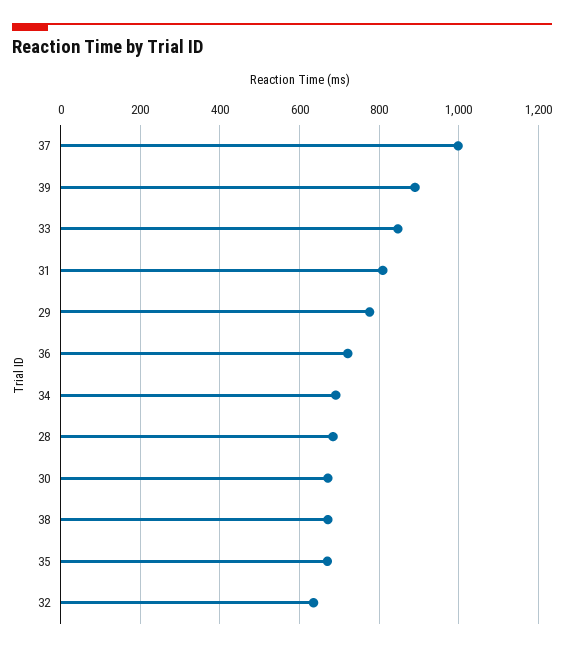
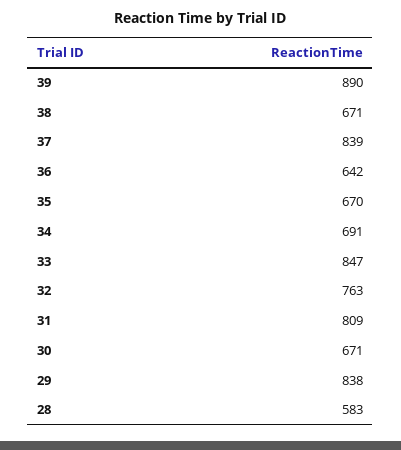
  {
-   "37": 1000,
+   "37": 839,
    "39": 890,
    "33": 847,
    "31": 809,
-   "29": 780,
+   "29": 838,
-   "36": 720,
+   "36": 642,
    "34": 691,
-   "28": 680,
+   "28": 583,
    "30": 671,
    "38": 671,
    "35": 670,
-   "32": 640
+   "32": 763
  }

